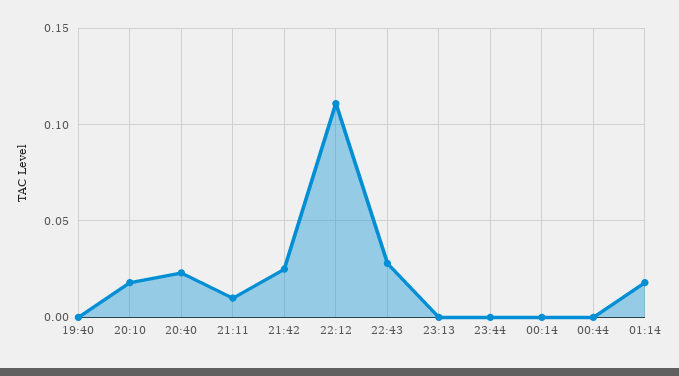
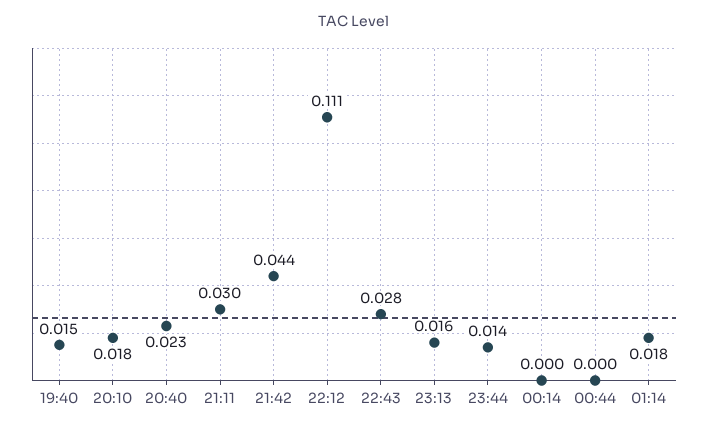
  {
-   "19:40": 0,
+   "19:40": 0.015,
    "20:10": 0.018,
    "20:40": 0.023,
-   "21:11": 0.01,
+   "21:11": 0.03,
-   "21:42": 0.025,
+   "21:42": 0.044,
    "22:12": 0.111,
    "22:43": 0.028,
-   "23:13": 0,
+   "23:13": 0.016,
-   "23:44": 0,
+   "23:44": 0.014,
    "00:14": 0,
    "00:44": 0,
    "01:14": 0.018
  }

